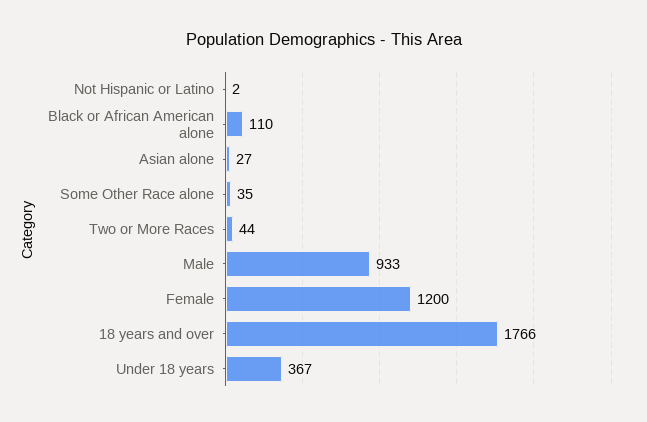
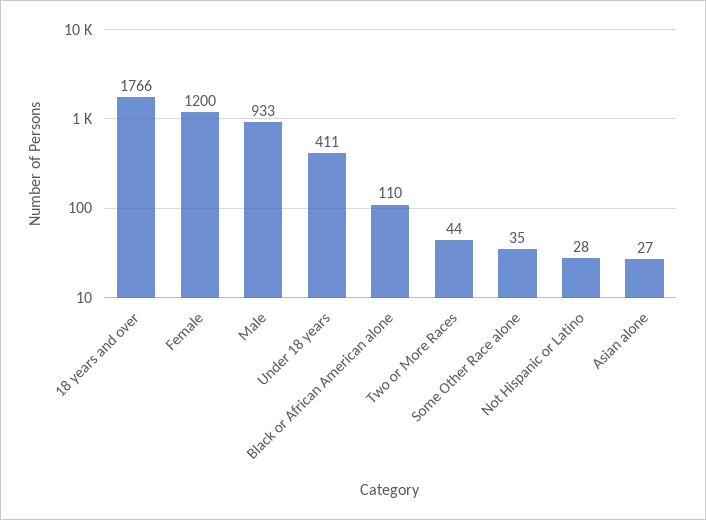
  {
-   "Not Hispanic or Latino": 2,
+   "Not Hispanic or Latino": 28,
    "Black or African American alone": 110,
    "Asian alone": 27,
    "Some Other Race alone": 35,
    "Two or More Races": 44,
    "Male": 933,
    "Female": 1200,
    "18 years and over": 1766,
-   "Under 18 years": 367
+   "Under 18 years": 411
  }

